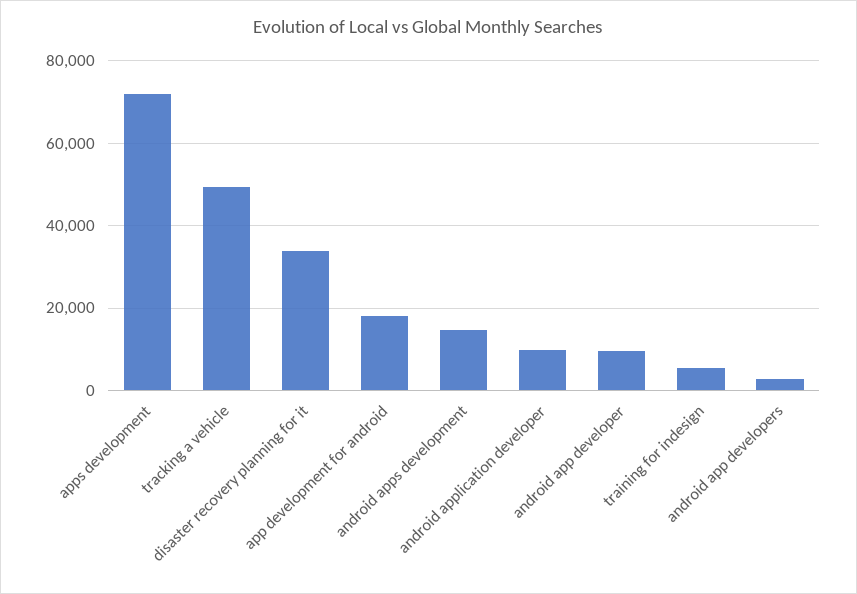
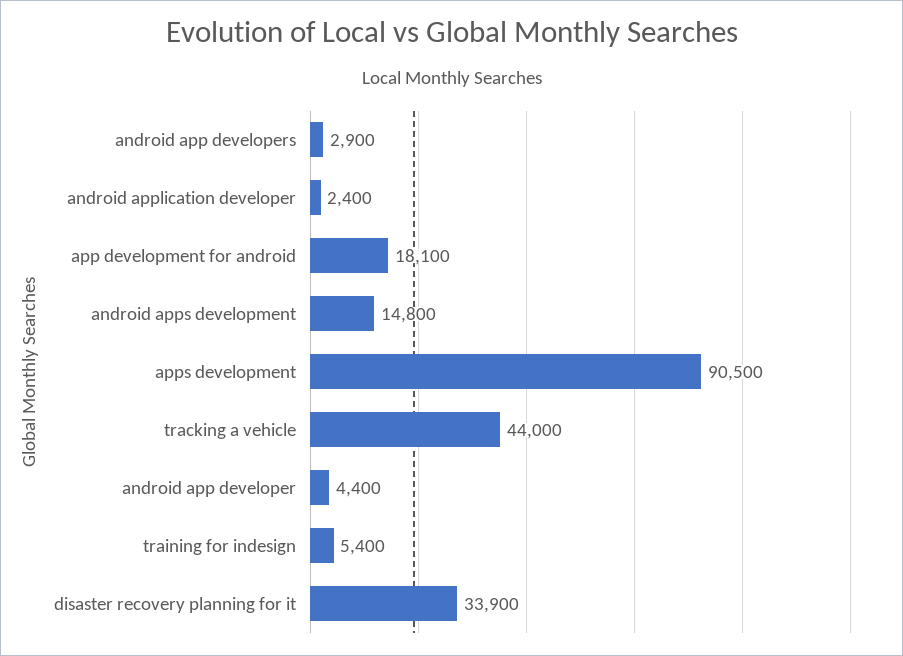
  {
-   "apps development": 72000,
+   "apps development": 90500,
-   "tracking a vehicle": 50000,
+   "tracking a vehicle": 44000,
    "disaster recovery planning for it": 33900,
    "app development for android": 18100,
    "android apps development": 14800,
-   "android application developer": 10000,
+   "android application developer": 2400,
-   "android app developer": 10000,
+   "android app developer": 4400,
    "training for indesign": 5400,
    "android app developers": 2900
  }

